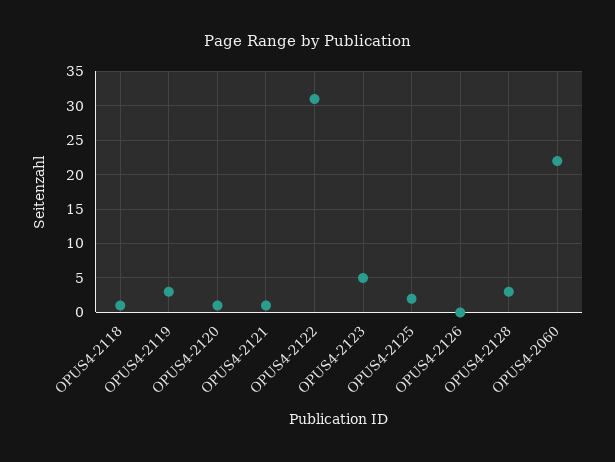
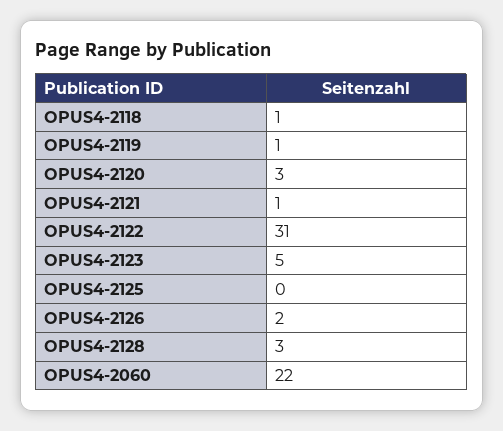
  {
    "OPUS4-2118": 1,
-   "OPUS4-2119": 3,
+   "OPUS4-2119": 1,
-   "OPUS4-2120": 1,
+   "OPUS4-2120": 3,
    "OPUS4-2121": 1,
    "OPUS4-2122": 31,
    "OPUS4-2123": 5,
-   "OPUS4-2125": 2,
+   "OPUS4-2125": 0,
-   "OPUS4-2126": 0,
+   "OPUS4-2126": 2,
    "OPUS4-2128": 3,
    "OPUS4-2060": 22
  }

